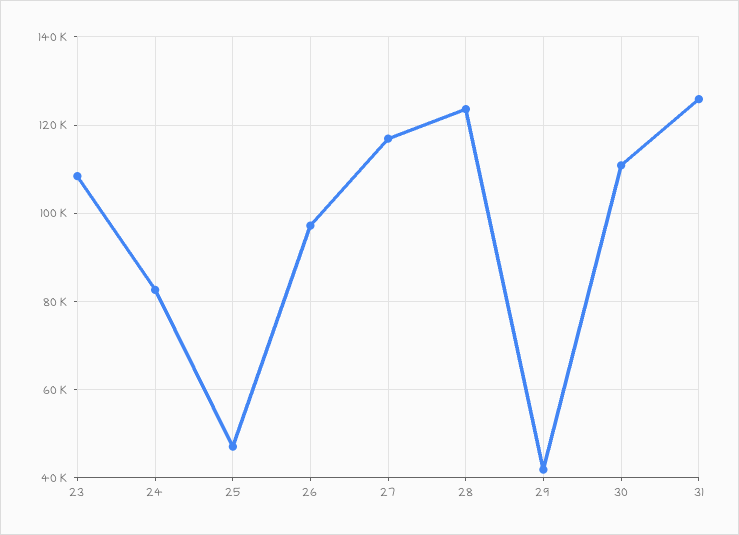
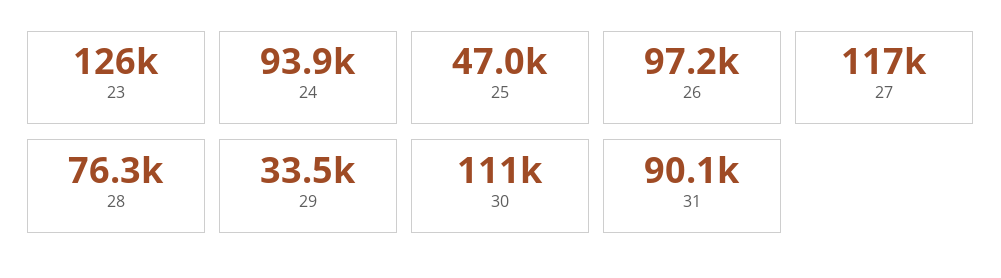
  {
-   "23": 108000,
+   "23": 126000,
-   "24": 82000,
+   "24": 93900,
    "25": 47000,
    "26": 97200,
    "27": 117000,
-   "28": 124000,
+   "28": 76300,
-   "29": 42000,
+   "29": 33500,
    "30": 111000,
-   "31": 126000
+   "31": 90100
  }

